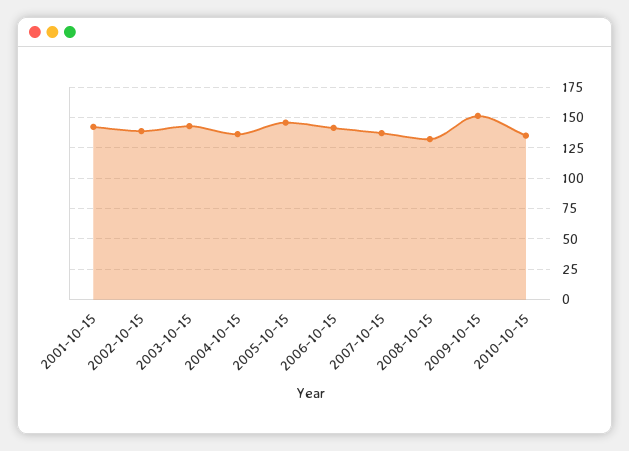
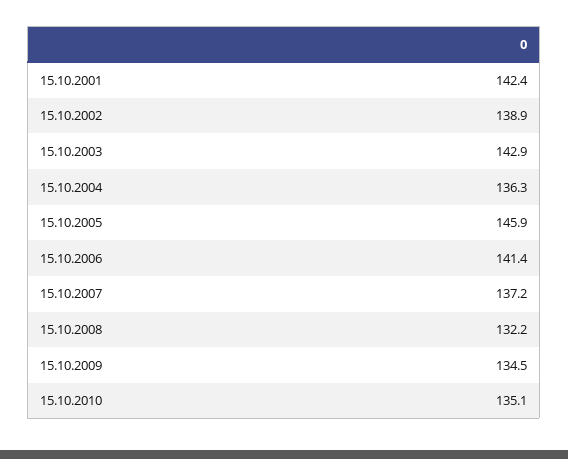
  {
    "2001-10-15": 142.4,
    "2002-10-15": 138.9,
    "2003-10-15": 142.9,
    "2004-10-15": 136.3,
    "2005-10-15": 145.9,
    "2006-10-15": 141.4,
    "2007-10-15": 137.2,
    "2008-10-15": 132.2,
-   "2009-10-15": 150,
+   "2009-10-15": 134.5,
    "2010-10-15": 135.1
  }

